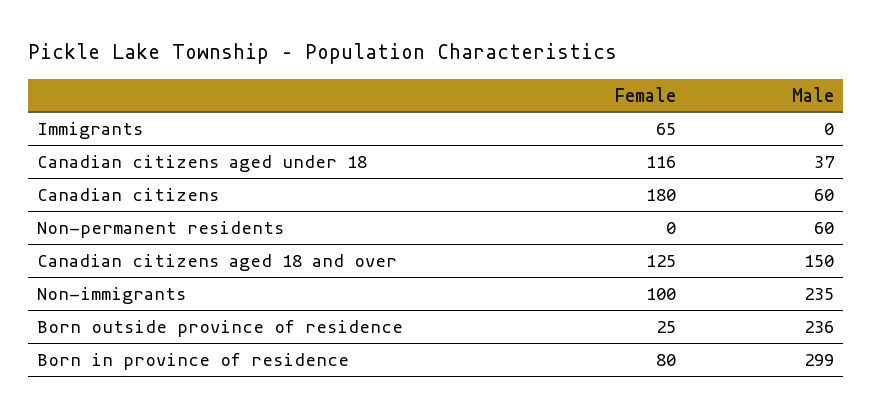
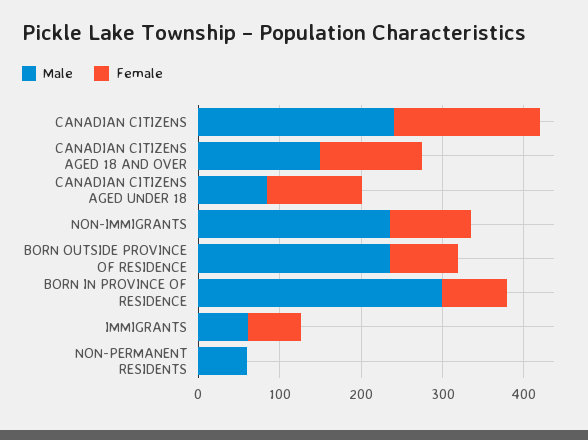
  {
    "Female": {
      "Immigrants": 65,
      "Canadian citizens aged under 18": 116,
      "Canadian citizens": 180,
      "Non-permanent residents": 0,
      "Canadian citizens aged 18 and over": 125,
      "Non-immigrants": 100,
-     "Born outside province of residence": 25,
+     "Born outside province of residence": 80,
      "Born in province of residence": 80
    },
    "Male": {
-     "Immigrants": 0,
+     "Immigrants": 60,
-     "Canadian citizens aged under 18": 37,
+     "Canadian citizens aged under 18": 80,
-     "Canadian citizens": 60,
+     "Canadian citizens": 240,
      "Non-permanent residents": 60,
      "Canadian citizens aged 18 and over": 150,
      "Non-immigrants": 235,
      "Born outside province of residence": 236,
      "Born in province of residence": 299
    }
  }

